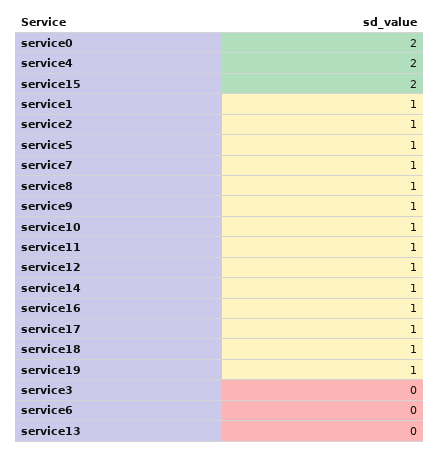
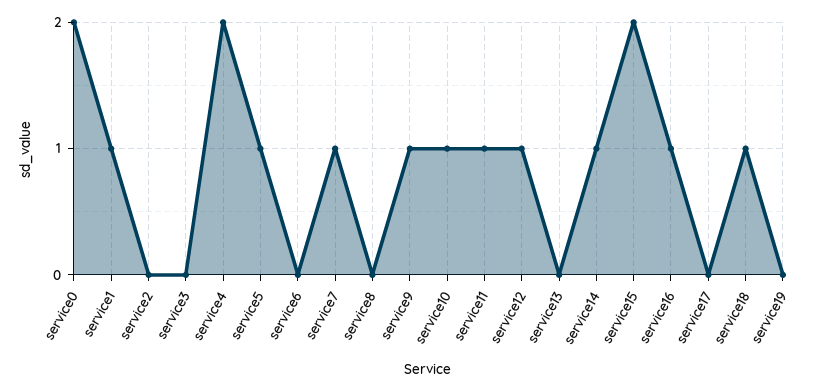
  {
    "service0": 2,
    "service4": 2,
    "service15": 2,
    "service1": 1,
-   "service2": 1,
+   "service2": 0,
    "service5": 1,
    "service7": 1,
-   "service8": 1,
+   "service8": 0,
    "service9": 1,
    "service10": 1,
    "service11": 1,
    "service12": 1,
    "service14": 1,
    "service16": 1,
-   "service17": 1,
+   "service17": 0,
    "service18": 1,
-   "service19": 1,
+   "service19": 0,
    "service3": 0,
    "service6": 0,
    "service13": 0
  }

